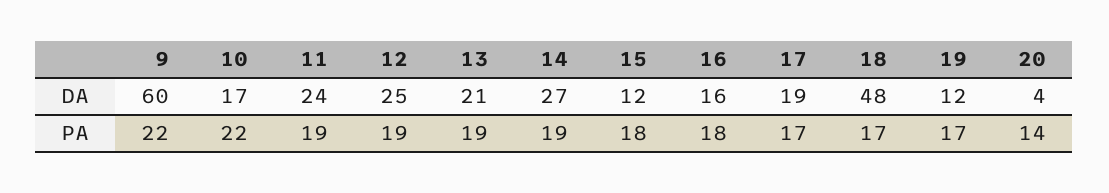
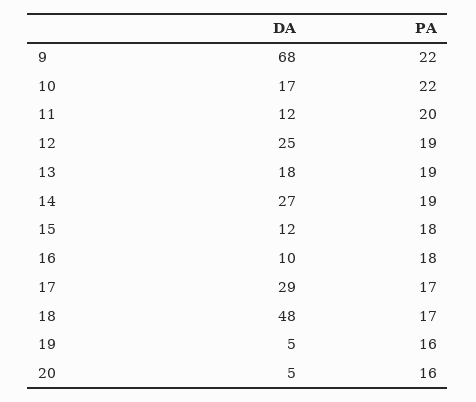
  {
    "9": {
-     "DA": 60,
+     "DA": 68,
      "PA": 22
    },
    "10": {
      "DA": 17,
      "PA": 22
    },
    "11": {
-     "DA": 24,
+     "DA": 12,
-     "PA": 19
+     "PA": 20
    },
    "12": {
      "DA": 25,
      "PA": 19
    },
    "13": {
-     "DA": 21,
+     "DA": 18,
      "PA": 19
    },
    "14": {
      "DA": 27,
      "PA": 19
    },
    "15": {
      "DA": 12,
      "PA": 18
    },
    "16": {
-     "DA": 16,
+     "DA": 10,
      "PA": 18
    },
    "17": {
-     "DA": 19,
+     "DA": 29,
      "PA": 17
    },
    "18": {
      "DA": 48,
      "PA": 17
    },
    "19": {
-     "DA": 12,
+     "DA": 5,
-     "PA": 17
+     "PA": 16
    },
    "20": {
-     "DA": 4,
+     "DA": 5,
-     "PA": 14
+     "PA": 16
    }
  }

